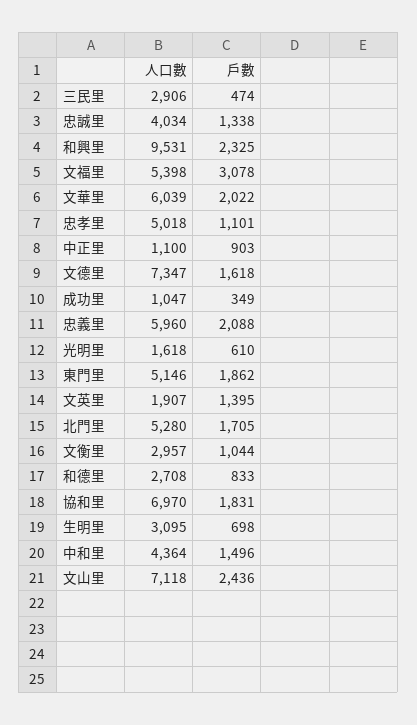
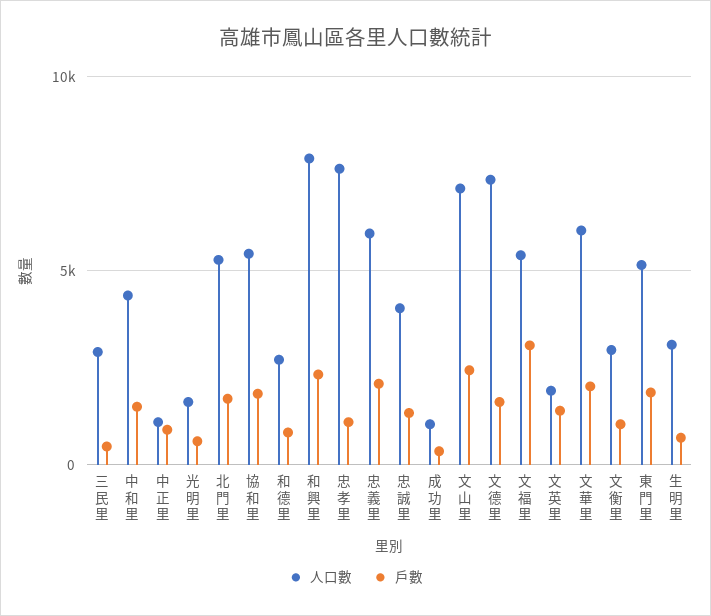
  {
    "人口數": {
      "三民里": 2906,
      "忠誠里": 4034,
-     "和興里": 9531,
+     "和興里": 8000,
      "文福里": 5398,
      "文華里": 6039,
-     "忠孝里": 5018,
+     "忠孝里": 7500,
      "中正里": 1100,
      "文德里": 7347,
      "成功里": 1047,
      "忠義里": 5960,
      "光明里": 1618,
      "東門里": 5146,
      "文英里": 1907,
      "北門里": 5280,
      "文衡里": 2957,
      "和德里": 2708,
-     "協和里": 6970,
+     "協和里": 5500,
      "生明里": 3095,
      "中和里": 4364,
      "文山里": 7118
    },
    "戶數": {
      "三民里": 474,
      "忠誠里": 1338,
      "和興里": 2325,
      "文福里": 3078,
      "文華里": 2022,
      "忠孝里": 1101,
      "中正里": 903,
      "文德里": 1618,
      "成功里": 349,
      "忠義里": 2088,
      "光明里": 610,
      "東門里": 1862,
      "文英里": 1395,
      "北門里": 1705,
      "文衡里": 1044,
      "和德里": 833,
      "協和里": 1831,
      "生明里": 698,
      "中和里": 1496,
      "文山里": 2436
    }
  }

